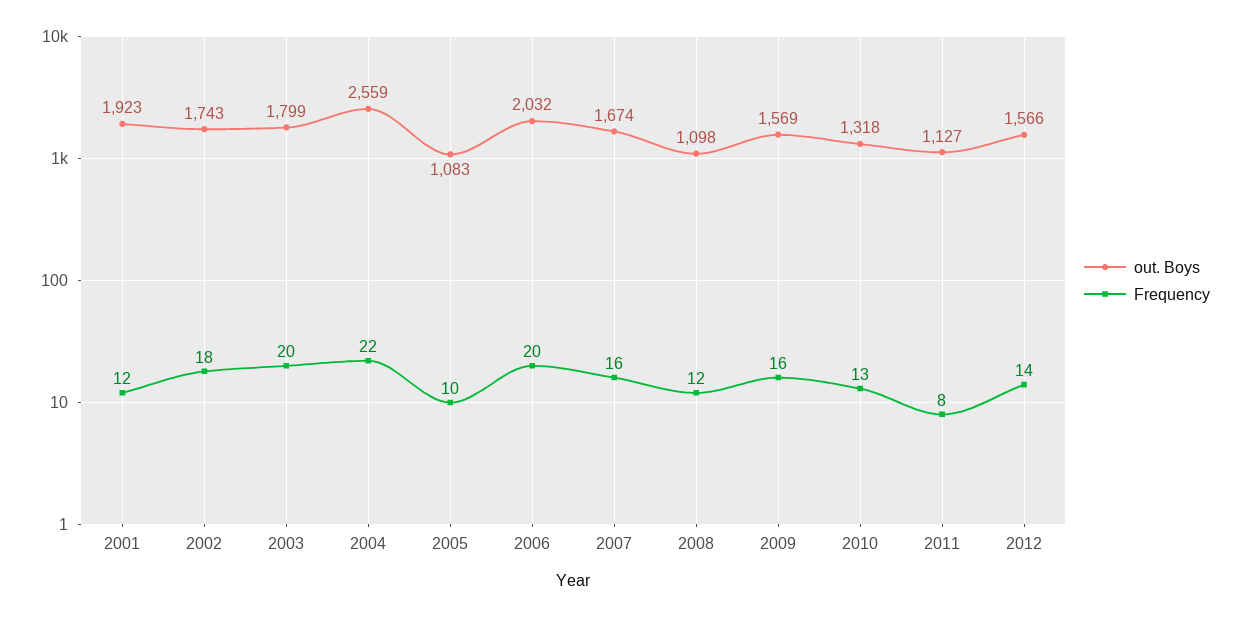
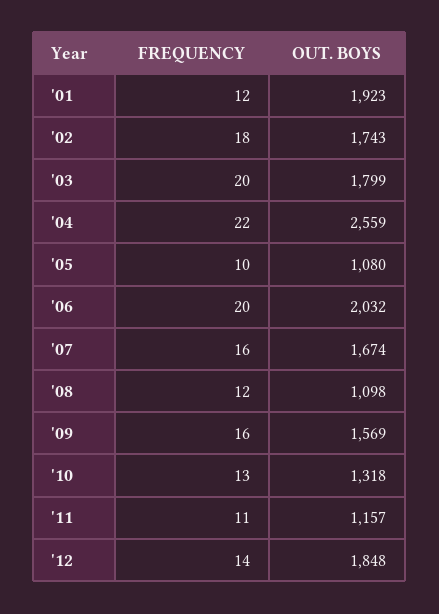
  {
    "out. Boys": {
      "2001": 1923,
      "2002": 1743,
      "2003": 1799,
      "2004": 2559,
-     "2005": 1083,
+     "2005": 1080,
      "2006": 2032,
      "2007": 1674,
      "2008": 1098,
      "2009": 1569,
      "2010": 1318,
-     "2011": 1127,
+     "2011": 1157,
-     "2012": 1566
+     "2012": 1848
    },
    "Frequency": {
      "2001": 12,
      "2002": 18,
      "2003": 20,
      "2004": 22,
      "2005": 10,
      "2006": 20,
      "2007": 16,
      "2008": 12,
      "2009": 16,
      "2010": 13,
-     "2011": 8,
+     "2011": 11,
      "2012": 14
    }
  }

